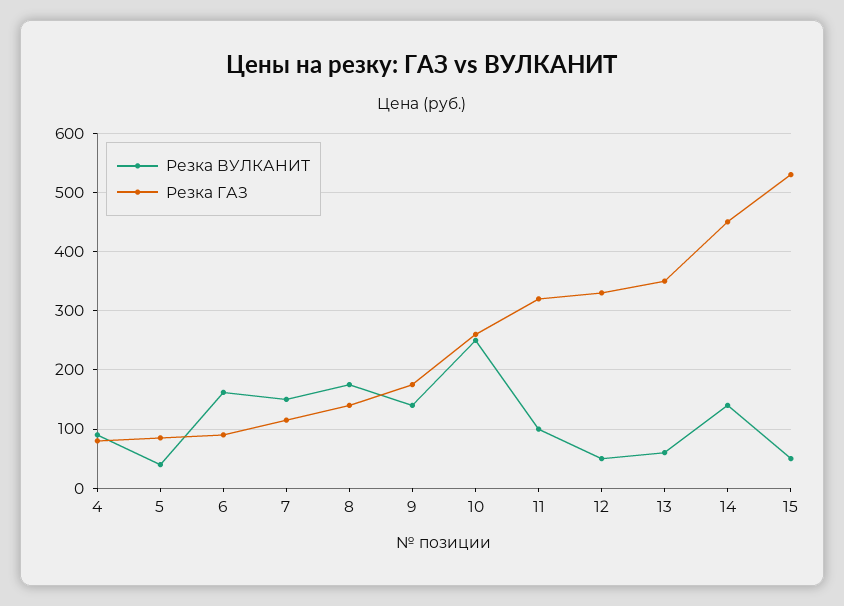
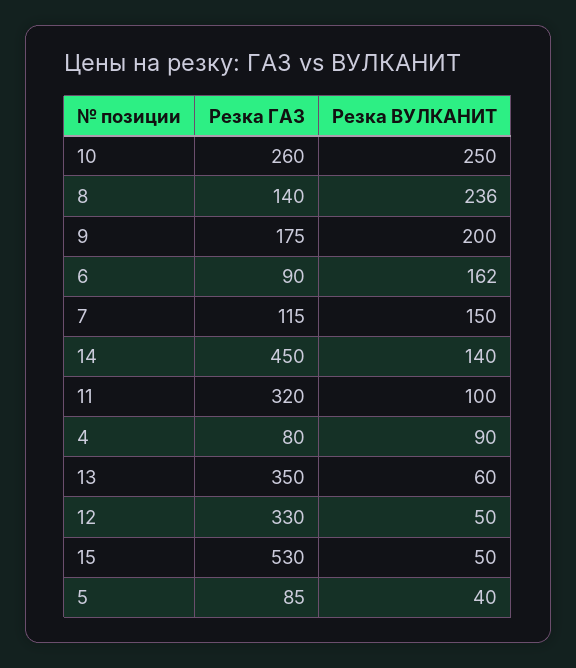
  {
    "Резка ВУЛКАНИТ": {
      "4": 90,
      "5": 40,
      "6": 162,
      "7": 150,
-     "8": 180,
+     "8": 236,
-     "9": 140,
+     "9": 200,
      "10": 250,
      "11": 100,
      "12": 50,
      "13": 60,
      "14": 140,
      "15": 50
    },
    "Резка ГАЗ": {
      "4": 80,
      "5": 85,
      "6": 90,
      "7": 115,
      "8": 140,
      "9": 175,
      "10": 260,
      "11": 320,
      "12": 330,
      "13": 350,
      "14": 450,
      "15": 530
    }
  }

